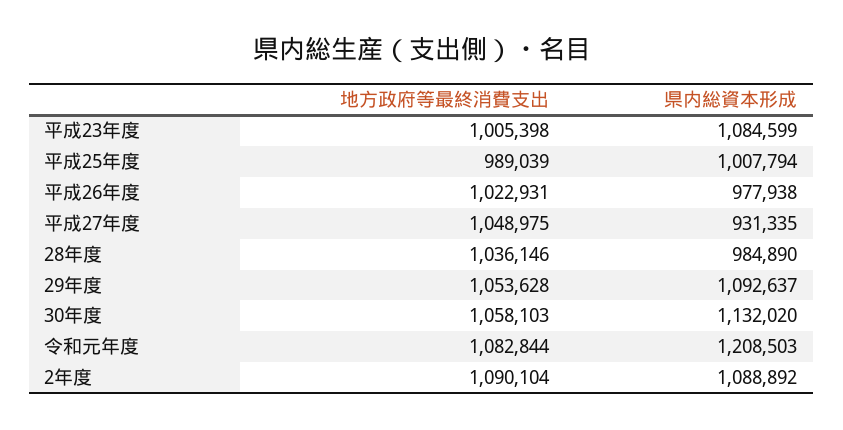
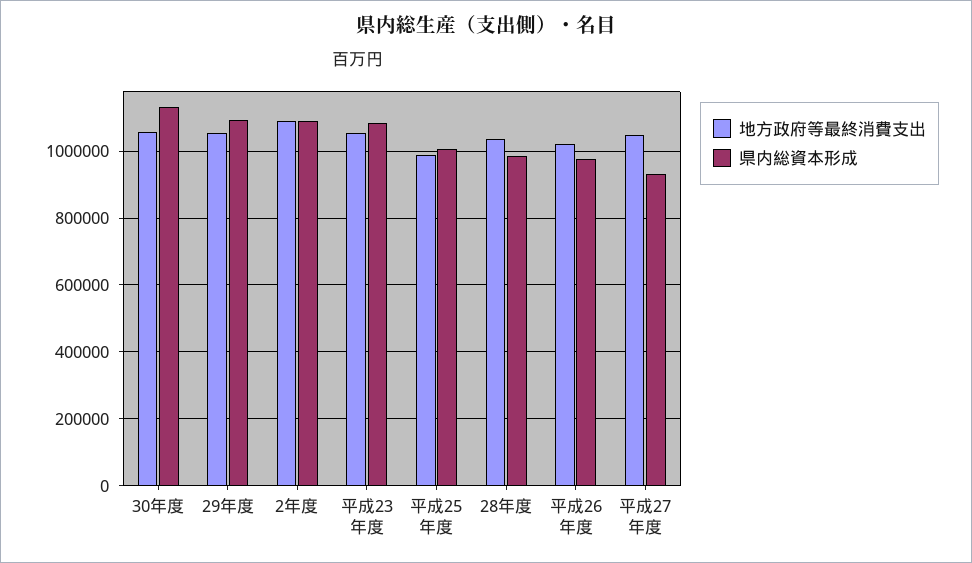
  {
    "地方政府等最終消費支出": {
-     "平成23年度": 1005398,
+     "平成23年度": 1060000,
      "平成25年度": 989039,
      "平成26年度": 1022931,
      "平成27年度": 1048975,
      "28年度": 1036146,
      "29年度": 1053628,
      "30年度": 1058103,
-     "令和元年度": 1082844,
      "2年度": 1090104
    },
    "県内総資本形成": {
      "平成23年度": 1084599,
      "平成25年度": 1007794,
      "平成26年度": 977938,
      "平成27年度": 931335,
      "28年度": 984890,
      "29年度": 1092637,
      "30年度": 1132020,
-     "令和元年度": 1208503,
      "2年度": 1088892
    }
  }

